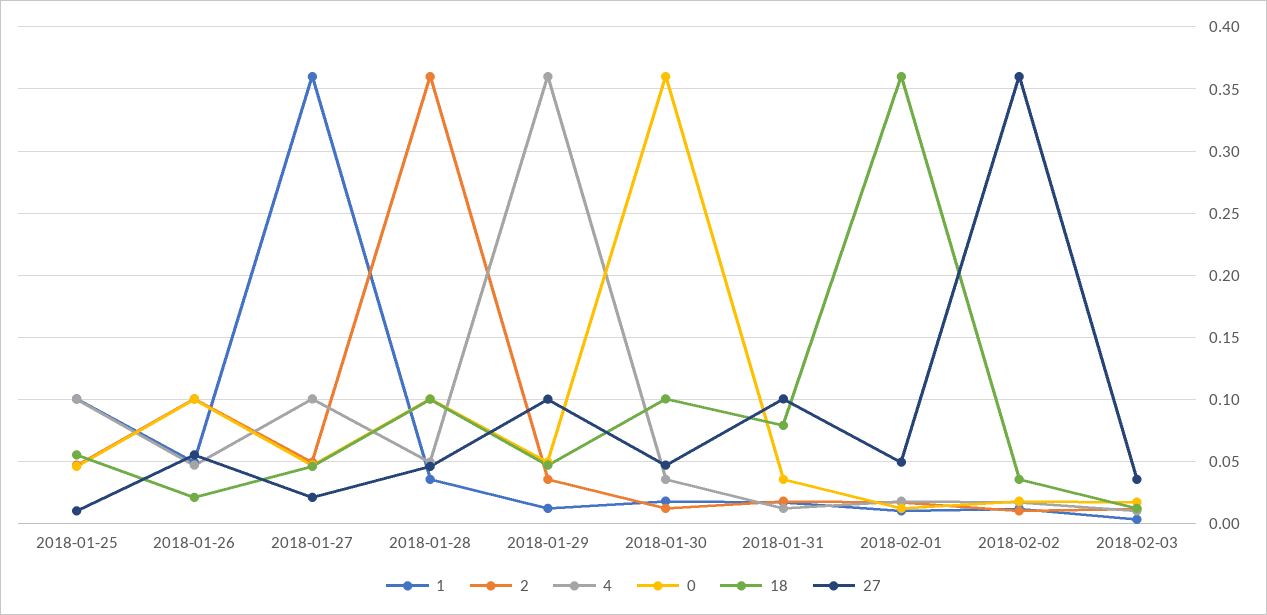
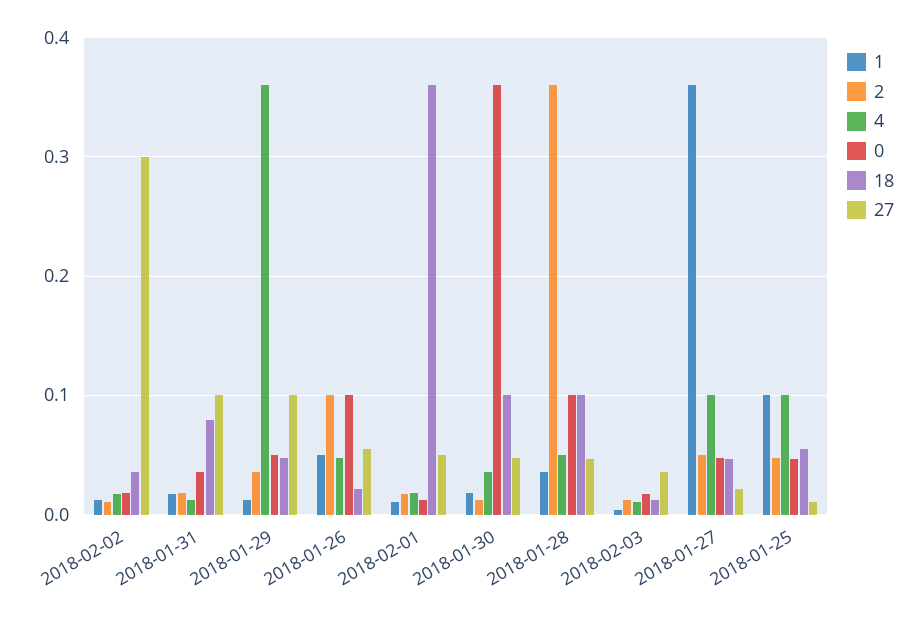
  {
    "1": {
      "2018-01-25": 0.1,
      "2018-01-26": 0.05,
      "2018-01-27": 0.36,
      "2018-01-28": 0.035,
      "2018-01-29": 0.01,
      "2018-01-30": 0.02,
      "2018-01-31": 0.015,
      "2018-02-01": 0.01,
      "2018-02-02": 0.01,
      "2018-02-03": 0.005
    },
    "2": {
      "2018-01-25": 0.045,
      "2018-01-26": 0.1,
      "2018-01-27": 0.05,
      "2018-01-28": 0.36,
      "2018-01-29": 0.035,
      "2018-01-30": 0.01,
      "2018-01-31": 0.02,
      "2018-02-01": 0.015,
      "2018-02-02": 0.01,
      "2018-02-03": 0.01
    },
    "4": {
      "2018-01-25": 0.1,
      "2018-01-26": 0.045,
      "2018-01-27": 0.1,
      "2018-01-28": 0.05,
      "2018-01-29": 0.36,
      "2018-01-30": 0.035,
      "2018-01-31": 0.01,
      "2018-02-01": 0.02,
      "2018-02-02": 0.015,
      "2018-02-03": 0.01
    },
    "0": {
      "2018-01-25": 0.045,
      "2018-01-26": 0.1,
      "2018-01-27": 0.045,
      "2018-01-28": 0.1,
      "2018-01-29": 0.05,
      "2018-01-30": 0.36,
      "2018-01-31": 0.035,
      "2018-02-01": 0.01,
      "2018-02-02": 0.02,
      "2018-02-03": 0.015
    },
    "18": {
      "2018-01-25": 0.055,
      "2018-01-26": 0.02,
      "2018-01-27": 0.045,
      "2018-01-28": 0.1,
      "2018-01-29": 0.045,
      "2018-01-30": 0.1,
      "2018-01-31": 0.08,
      "2018-02-01": 0.36,
      "2018-02-02": 0.035,
      "2018-02-03": 0.01
    },
    "27": {
      "2018-01-25": 0.01,
      "2018-01-26": 0.055,
      "2018-01-27": 0.02,
      "2018-01-28": 0.045,
      "2018-01-29": 0.1,
      "2018-01-30": 0.045,
      "2018-01-31": 0.1,
      "2018-02-01": 0.05,
-     "2018-02-02": 0.36,
+     "2018-02-02": 0.3,
      "2018-02-03": 0.035
    }
  }

